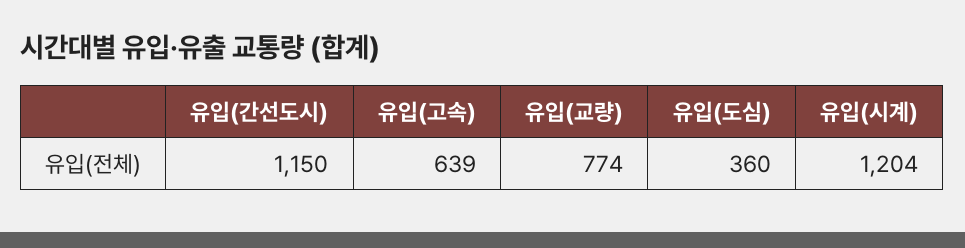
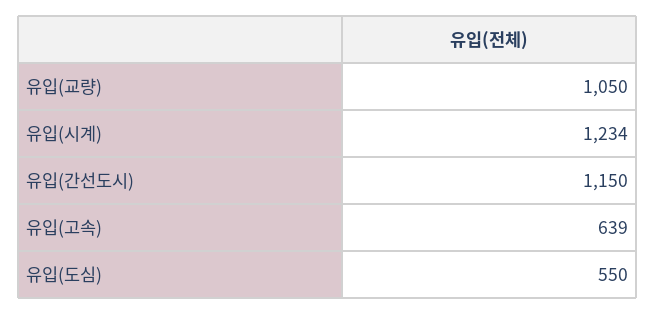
  {
    "유입(간선도시)": 1150,
    "유입(고속)": 639,
-   "유입(교량)": 774,
+   "유입(교량)": 1050,
-   "유입(도심)": 360,
+   "유입(도심)": 550,
-   "유입(시계)": 1204
+   "유입(시계)": 1234
  }

